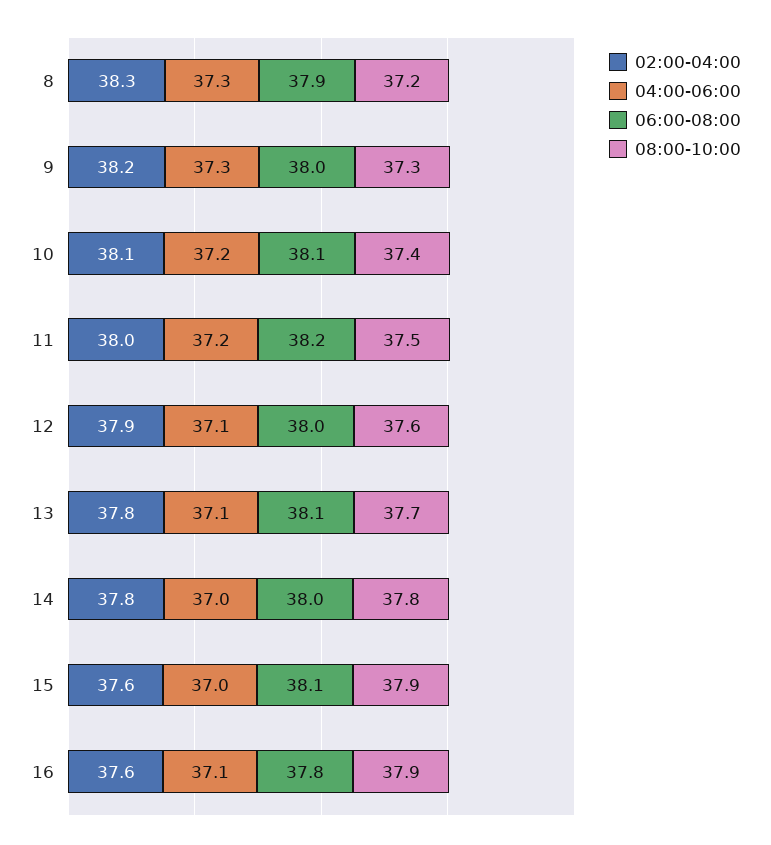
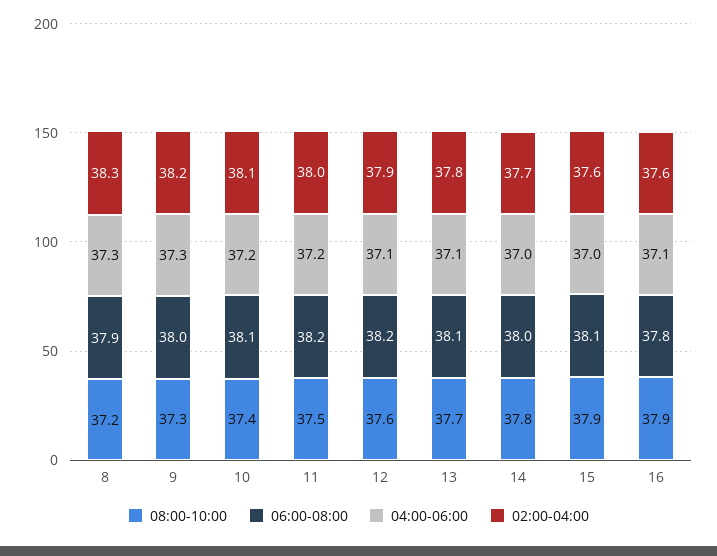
  {
    "02:00-04:00": {
      "8": 38.3,
      "9": 38.2,
      "10": 38.1,
      "11": 38,
      "12": 37.9,
      "13": 37.8,
-     "14": 37.8,
+     "14": 37.7,
      "15": 37.6,
      "16": 37.6
    },
    "04:00-06:00": {
      "8": 37.3,
      "9": 37.3,
      "10": 37.2,
      "11": 37.2,
      "12": 37.1,
      "13": 37.1,
      "14": 37,
      "15": 37,
      "16": 37.1
    },
    "06:00-08:00": {
      "8": 37.9,
      "9": 38,
      "10": 38.1,
      "11": 38.2,
-     "12": 38,
+     "12": 38.2,
      "13": 38.1,
      "14": 38,
      "15": 38.1,
      "16": 37.8
    },
    "08:00-10:00": {
      "8": 37.2,
      "9": 37.3,
      "10": 37.4,
      "11": 37.5,
      "12": 37.6,
      "13": 37.7,
      "14": 37.8,
      "15": 37.9,
      "16": 37.9
    }
  }

